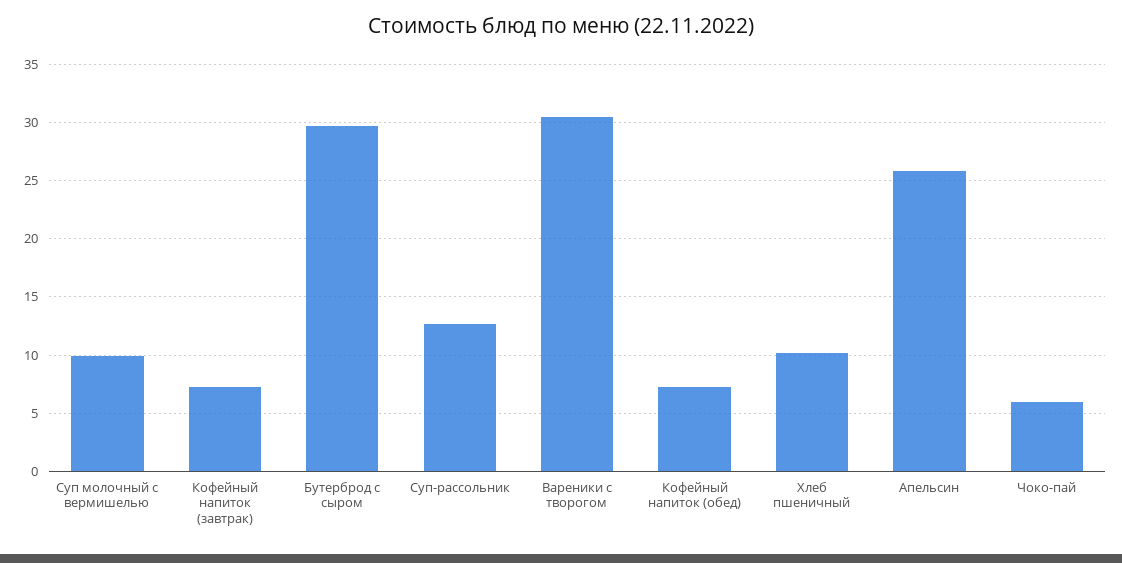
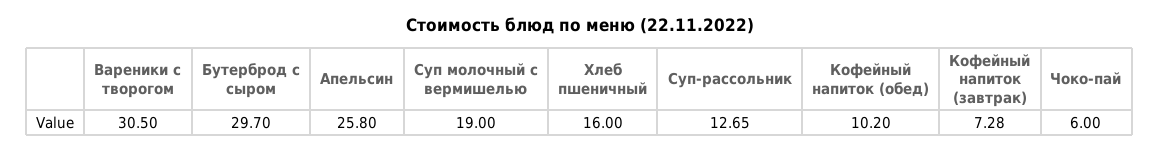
  {
-   "Суп молочный с вермишелью": 10,
+   "Суп молочный с вермишелью": 19,
    "Кофейный напиток (завтрак)": 7.28,
    "Бутерброд с сыром": 29.7,
    "Суп-рассольник": 12.65,
    "Вареники с творогом": 30.5,
-   "Кофейный напиток (обед)": 7,
+   "Кофейный напиток (обед)": 10.2,
-   "Хлеб пшеничный": 10,
+   "Хлеб пшеничный": 16,
    "Апельсин": 25.8,
    "Чоко-пай": 6
  }

